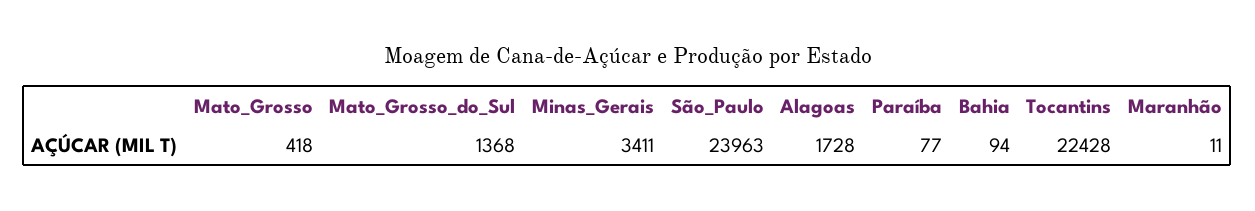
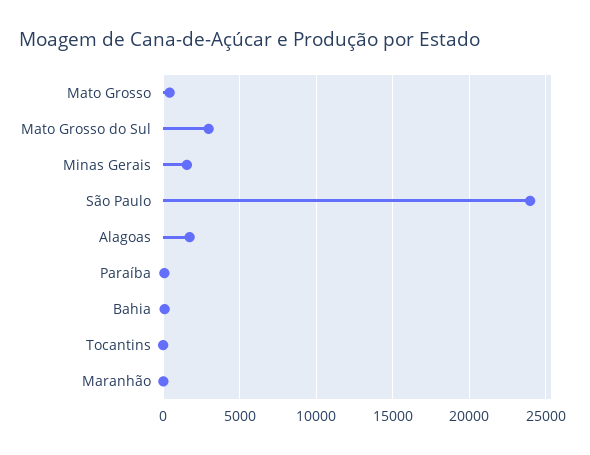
  {
    "Mato_Grosso": 418,
-   "Mato_Grosso_do_Sul": 1368,
+   "Mato_Grosso_do_Sul": 3000,
-   "Minas_Gerais": 3411,
+   "Minas_Gerais": 1500,
    "São_Paulo": 23963,
    "Alagoas": 1728,
    "Paraíba": 77,
    "Bahia": 94,
-   "Tocantins": 22428,
+   "Tocantins": 0,
    "Maranhão": 11
  }

